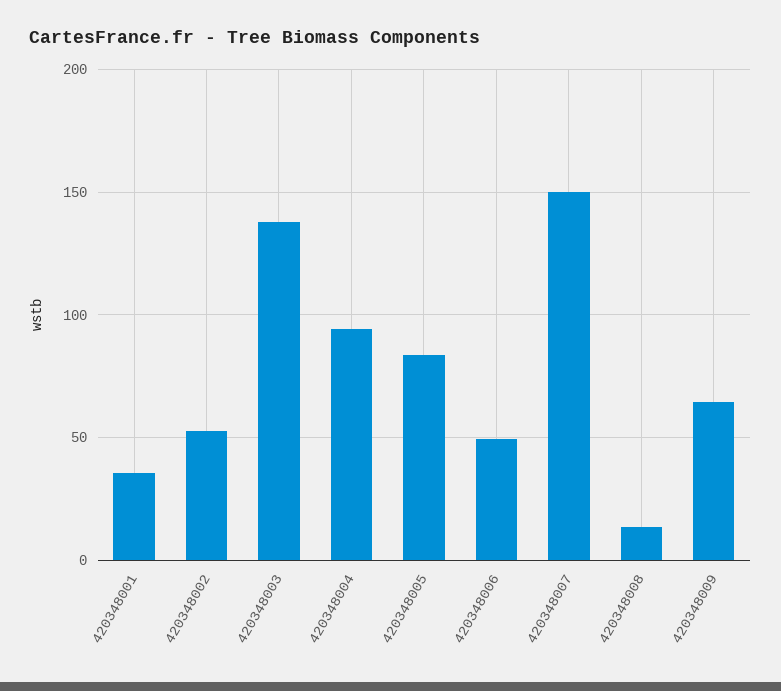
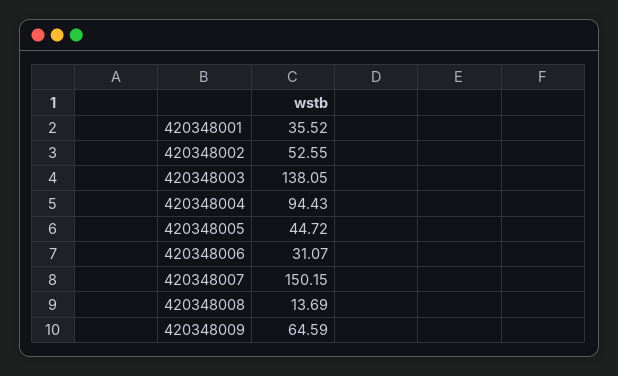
  {
    "420348001": 35.52,
    "420348002": 52.55,
    "420348003": 138.05,
    "420348004": 94.43,
-   "420348005": 85,
+   "420348005": 44.72,
-   "420348006": 50,
+   "420348006": 31.07,
    "420348007": 150.15,
    "420348008": 13.69,
    "420348009": 64.59
  }

